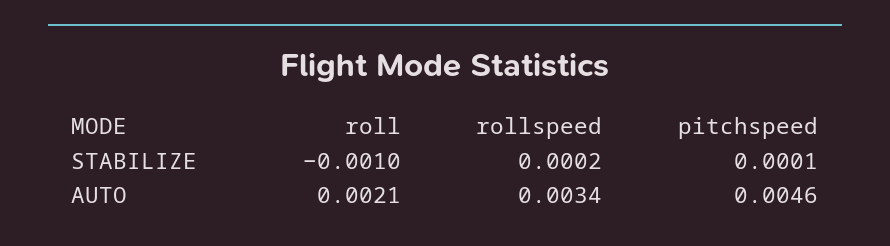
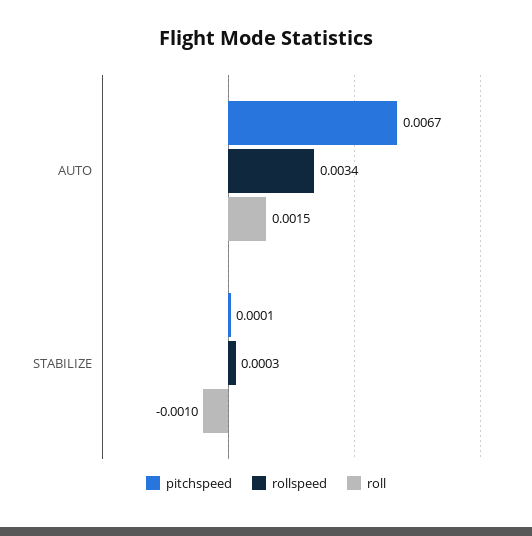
  {
    "roll": {
      "STABILIZE": -0.001,
-     "AUTO": 0.0021
+     "AUTO": 0.0015
    },
    "rollspeed": {
-     "STABILIZE": 0.0002,
+     "STABILIZE": 0.0003,
      "AUTO": 0.0034
    },
    "pitchspeed": {
      "STABILIZE": 0.0001,
-     "AUTO": 0.0046
+     "AUTO": 0.0067
    }
  }

